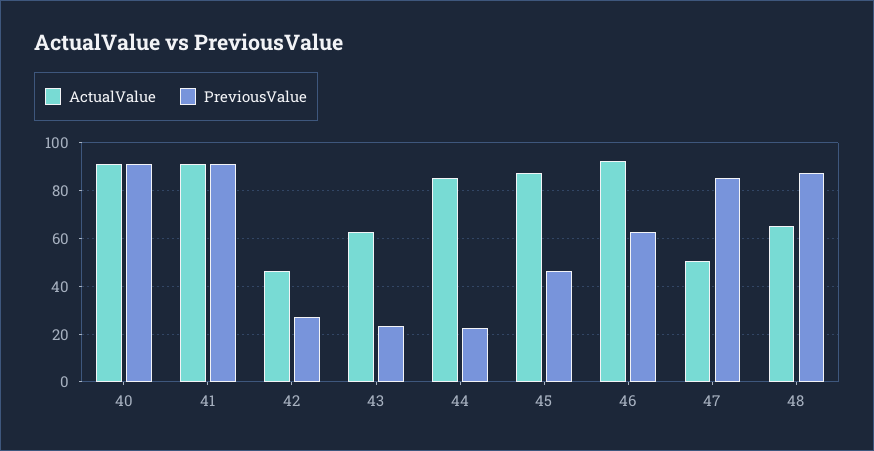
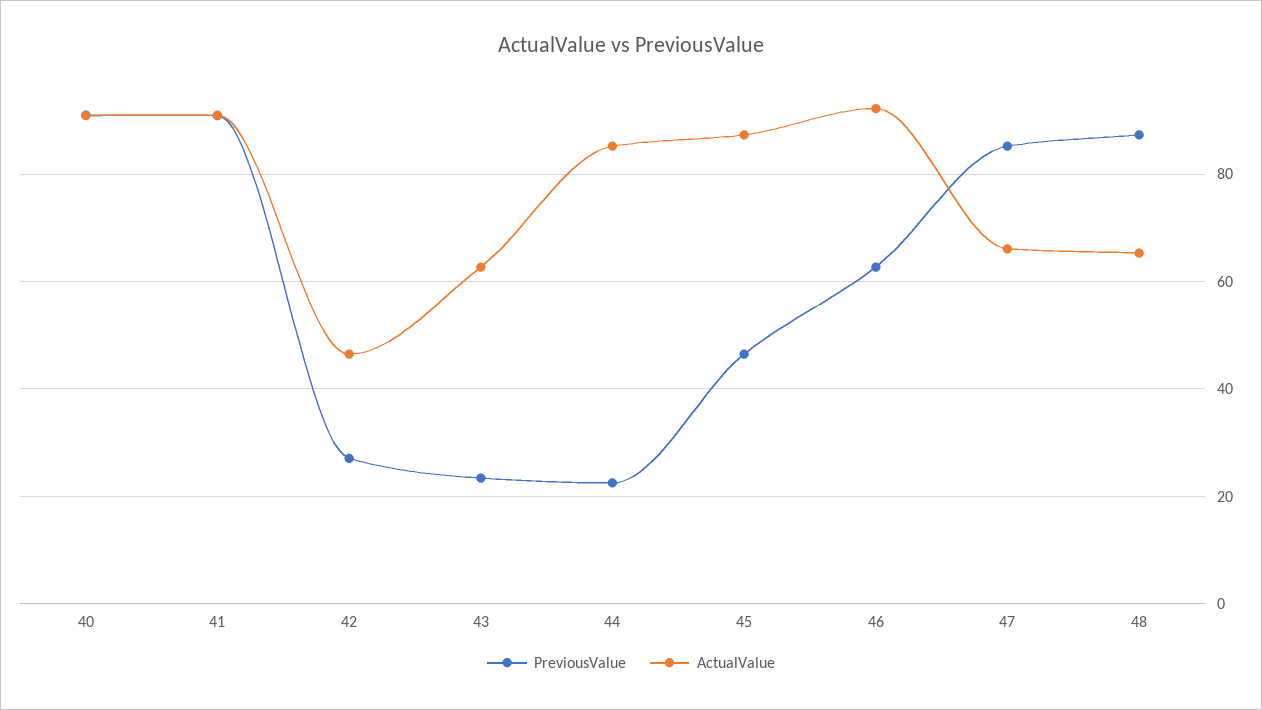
  {
    "ActualValue": {
      "40": 90,
      "41": 92,
      "42": 46,
      "43": 62,
      "44": 86,
      "45": 88,
      "46": 92,
-     "47": 50,
+     "47": 66,
      "48": 66
    },
    "PreviousValue": {
      "40": 92,
      "41": 90,
      "42": 28,
      "43": 24,
      "44": 22,
      "45": 46,
      "46": 62,
      "47": 86,
      "48": 88
    }
  }

